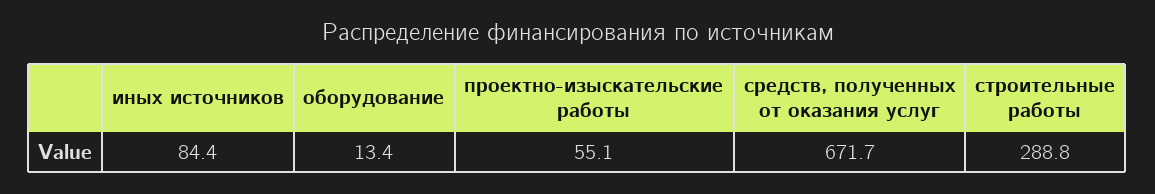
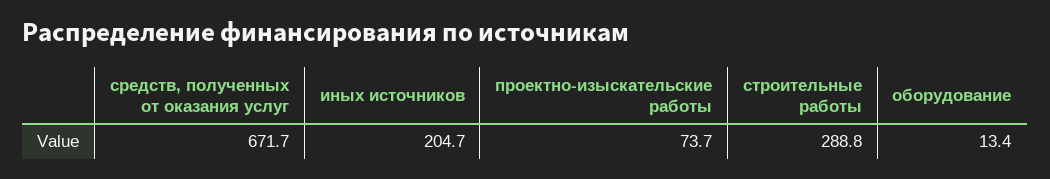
  {
-   "иных источников": 84.4,
+   "иных источников": 204.7,
    "оборудование": 13.4,
-   "проектно-изыскательские работы": 55.1,
+   "проектно-изыскательские работы": 73.7,
    "средств, полученных от оказания услуг": 671.7,
    "строительные работы": 288.8
  }

